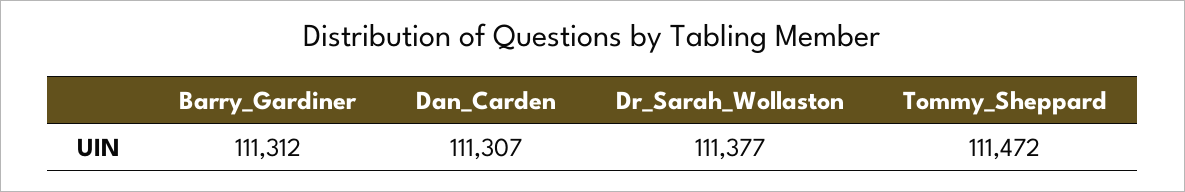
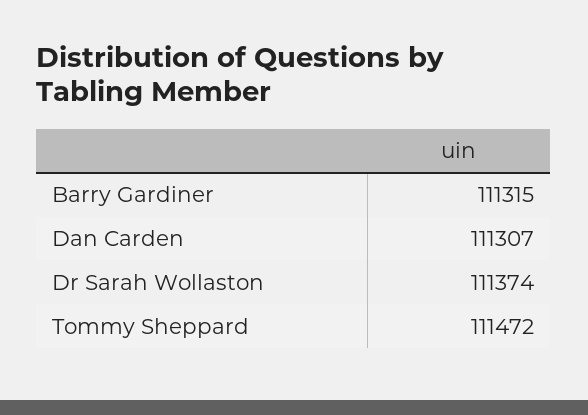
  {
-   "Barry_Gardiner": 111312,
+   "Barry_Gardiner": 111315,
    "Dan_Carden": 111307,
-   "Dr_Sarah_Wollaston": 111377,
+   "Dr_Sarah_Wollaston": 111374,
    "Tommy_Sheppard": 111472
  }

